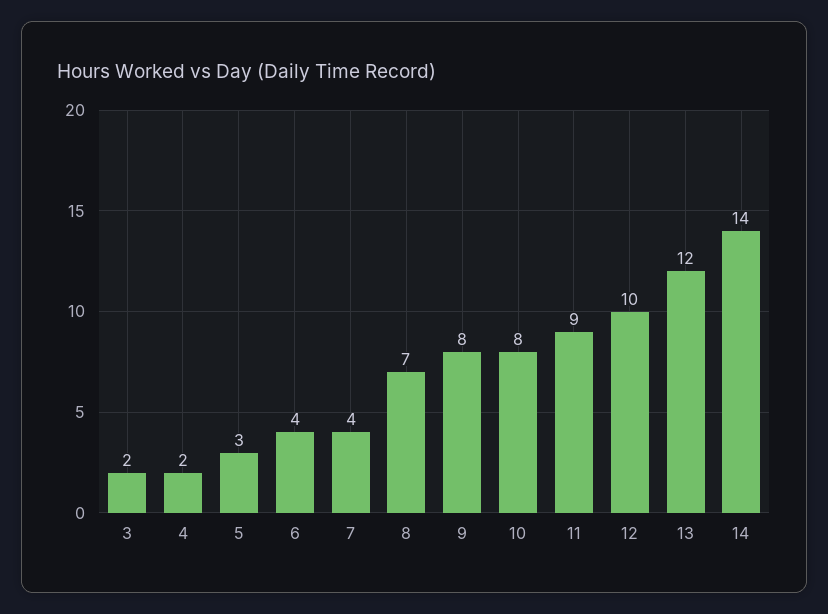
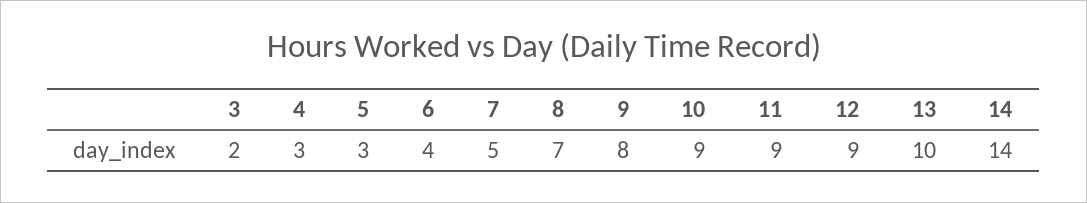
  {
    "3": 2,
-   "4": 2,
+   "4": 3,
    "5": 3,
    "6": 4,
-   "7": 4,
+   "7": 5,
    "8": 7,
    "9": 8,
-   "10": 8,
+   "10": 9,
    "11": 9,
-   "12": 10,
+   "12": 9,
-   "13": 12,
+   "13": 10,
    "14": 14
  }

